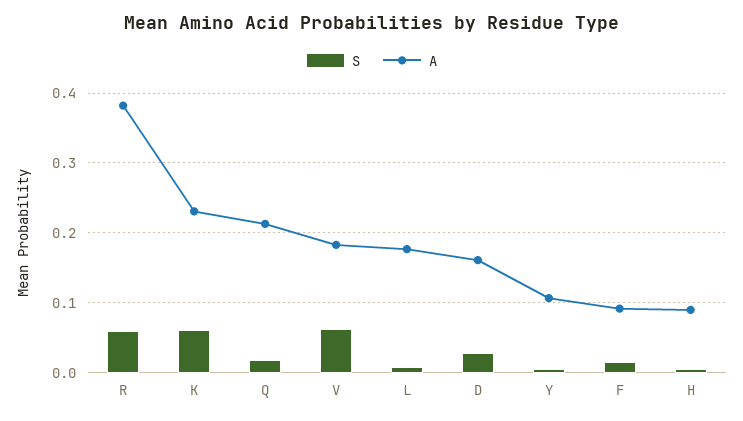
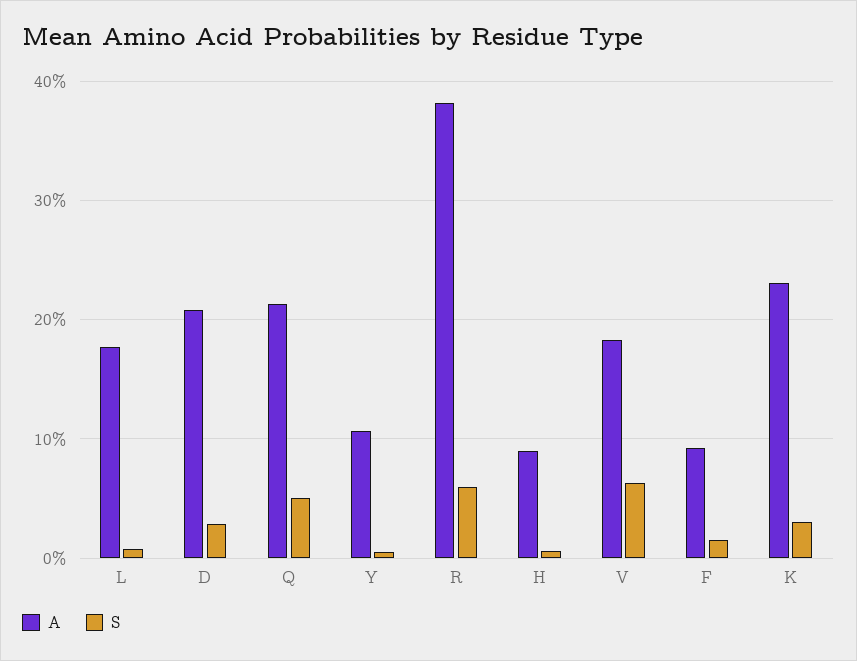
  {
    "S": {
      "R": 0.06,
-     "K": 0.06,
+     "K": 0.03,
-     "Q": 0.02,
+     "Q": 0.05,
      "V": 0.06,
      "L": 0.01,
      "D": 0.03,
      "Y": 0.01,
      "F": 0.02,
      "H": 0.01
    },
    "A": {
      "R": 0.38,
      "K": 0.23,
      "Q": 0.21,
      "V": 0.18,
      "L": 0.18,
-     "D": 0.16,
+     "D": 0.21,
      "Y": 0.11,
      "F": 0.09,
      "H": 0.09
    }
  }

